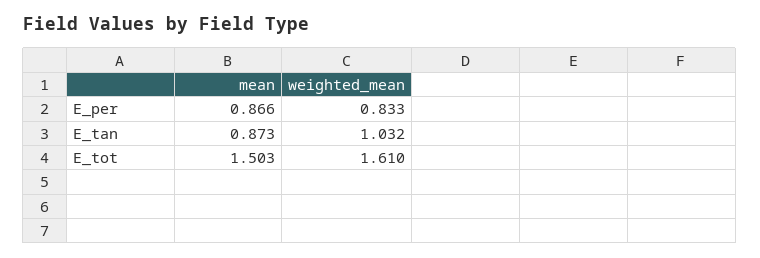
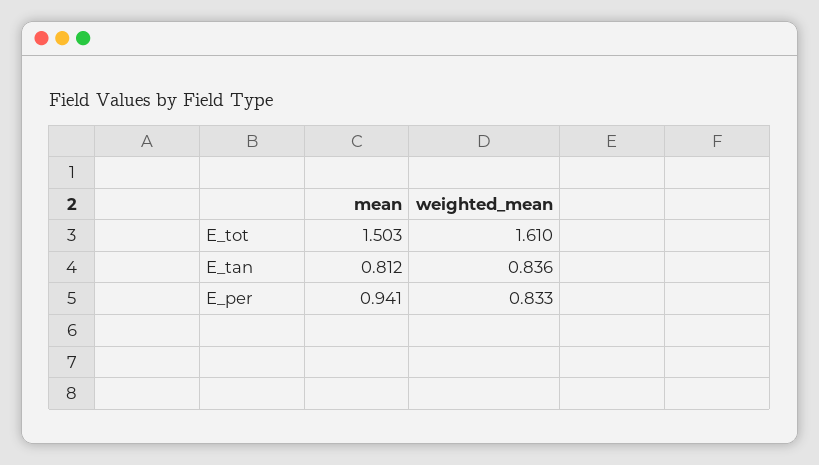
  {
    "mean": {
-     "E_per": 0.866,
+     "E_per": 0.941,
-     "E_tan": 0.873,
+     "E_tan": 0.812,
      "E_tot": 1.503
    },
    "weighted_mean": {
      "E_per": 0.833,
-     "E_tan": 1.032,
+     "E_tan": 0.836,
      "E_tot": 1.61
    }
  }

